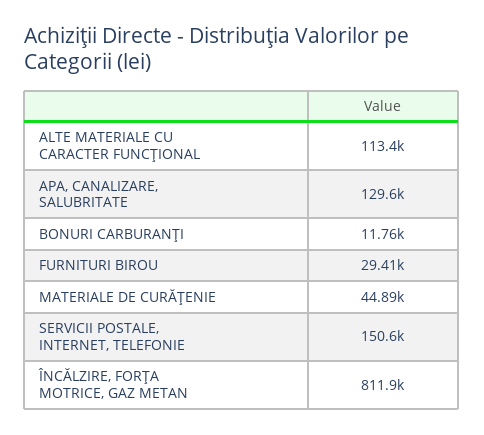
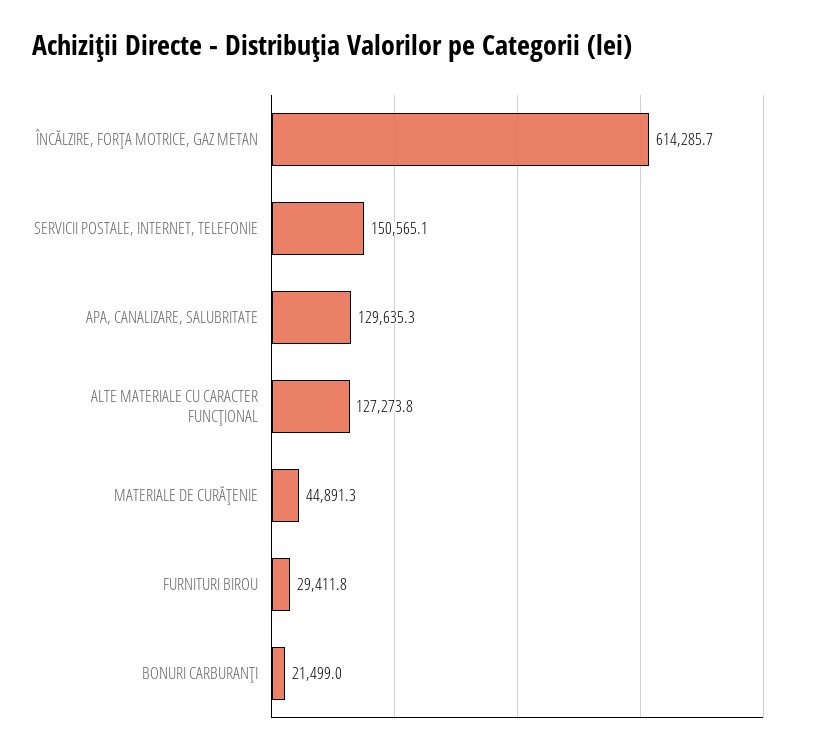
  {
-   "ALTE MATERIALE CU CARACTER FUNCŢIONAL": 113400,
+   "ALTE MATERIALE CU CARACTER FUNCŢIONAL": 127273.8,
    "APA, CANALIZARE, SALUBRITATE": 129635.3,
-   "BONURI CARBURANŢI": 11760,
+   "BONURI CARBURANŢI": 21499,
    "FURNITURI BIROU": 29411.8,
    "MATERIALE DE CURĂŢENIE": 44891.3,
    "SERVICII POSTALE, INTERNET, TELEFONIE": 150565.1,
-   "ÎNCĂLZIRE, FORŢA MOTRICE, GAZ METAN": 811900
+   "ÎNCĂLZIRE, FORŢA MOTRICE, GAZ METAN": 614285.7
  }

